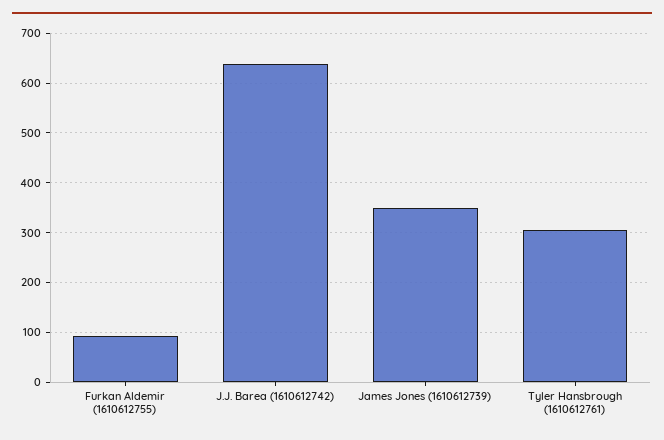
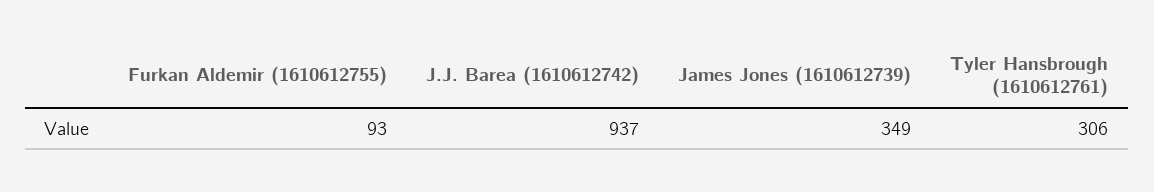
  {
    "Furkan Aldemir (1610612755)": 93,
-   "J.J. Barea (1610612742)": 640,
+   "J.J. Barea (1610612742)": 937,
    "James Jones (1610612739)": 349,
    "Tyler Hansbrough (1610612761)": 306
  }

